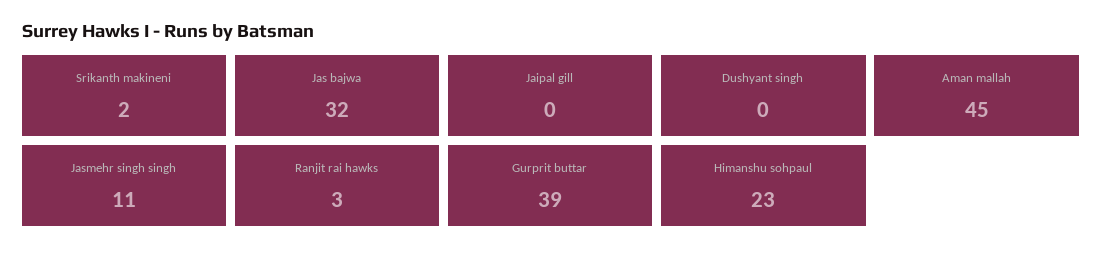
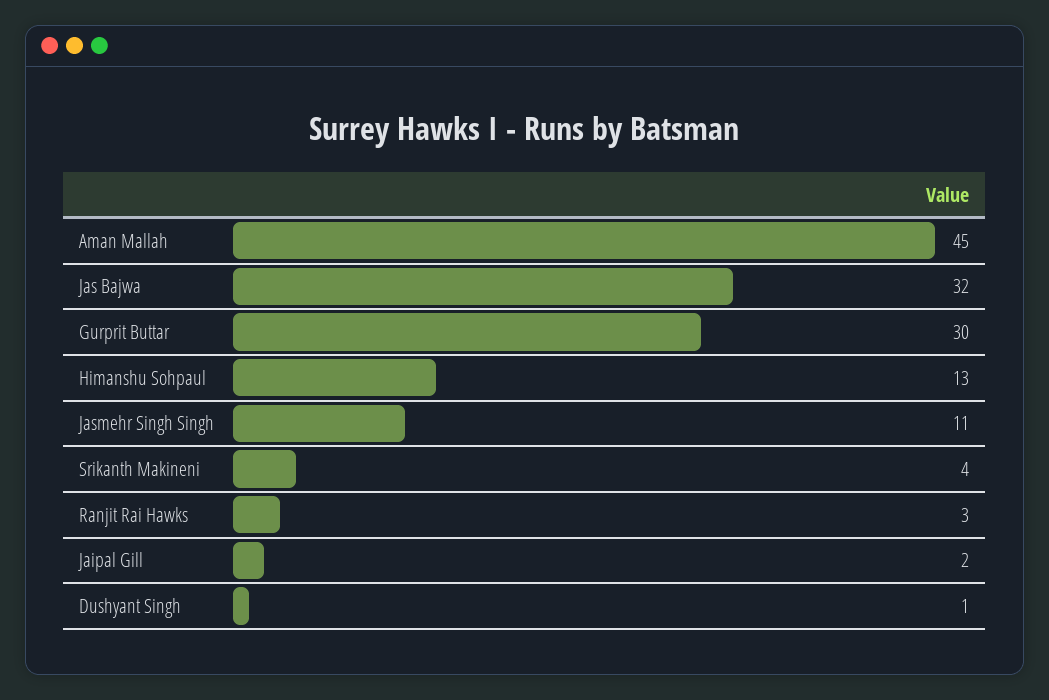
  {
-   "Srikanth makineni": 2,
+   "Srikanth makineni": 4,
    "Jas bajwa": 32,
-   "Jaipal gill": 0,
+   "Jaipal gill": 2,
-   "Dushyant singh": 0,
+   "Dushyant singh": 1,
    "Aman mallah": 45,
    "Jasmehr singh singh": 11,
    "Ranjit rai hawks": 3,
-   "Gurprit buttar": 39,
+   "Gurprit buttar": 30,
-   "Himanshu sohpaul": 23
+   "Himanshu sohpaul": 13
  }

